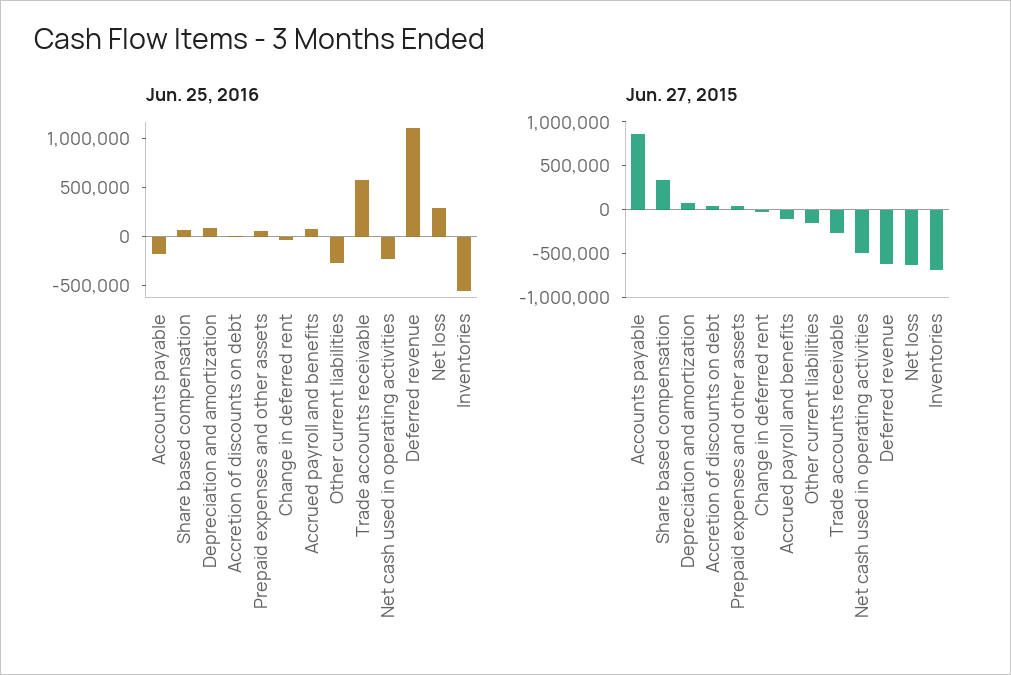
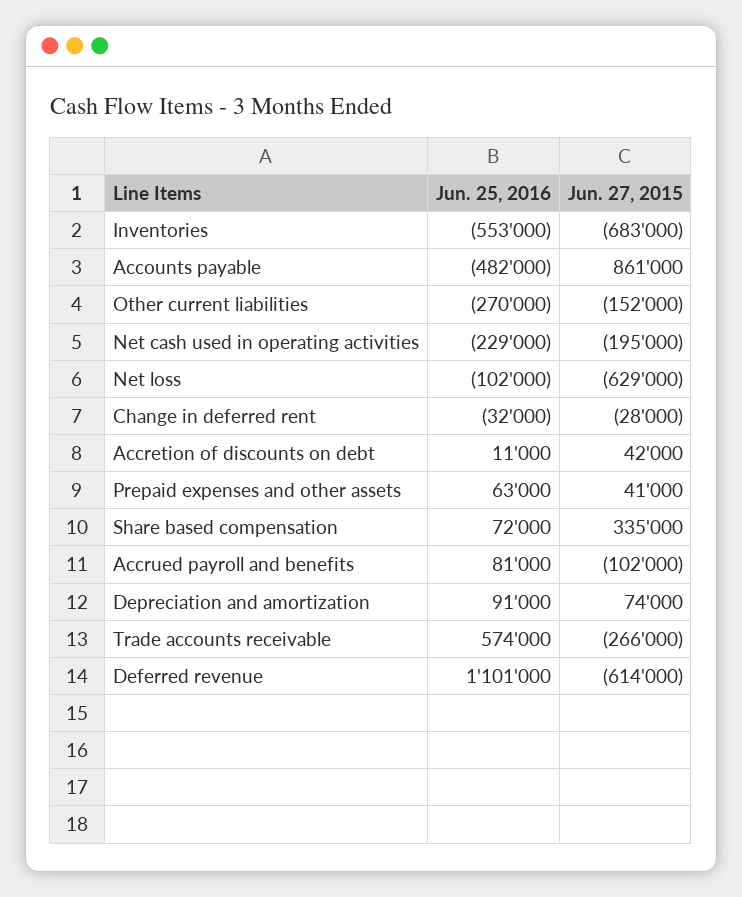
  {
    "Jun. 25, 2016": {
-     "Accounts payable": -200000,
+     "Accounts payable": -482000,
      "Share based compensation": 72000,
      "Depreciation and amortization": 91000,
      "Accretion of discounts on debt": 11000,
      "Prepaid expenses and other assets": 63000,
      "Change in deferred rent": -32000,
      "Accrued payroll and benefits": 81000,
      "Other current liabilities": -270000,
      "Trade accounts receivable": 574000,
      "Net cash used in operating activities": -229000,
      "Deferred revenue": 1101000,
-     "Net loss": 300000,
+     "Net loss": -102000,
      "Inventories": -553000
    },
    "Jun. 27, 2015": {
      "Accounts payable": 861000,
      "Share based compensation": 335000,
      "Depreciation and amortization": 74000,
      "Accretion of discounts on debt": 42000,
      "Prepaid expenses and other assets": 41000,
      "Change in deferred rent": -28000,
      "Accrued payroll and benefits": -102000,
      "Other current liabilities": -152000,
      "Trade accounts receivable": -266000,
-     "Net cash used in operating activities": -500000,
+     "Net cash used in operating activities": -195000,
      "Deferred revenue": -614000,
      "Net loss": -629000,
      "Inventories": -683000
    }
  }

